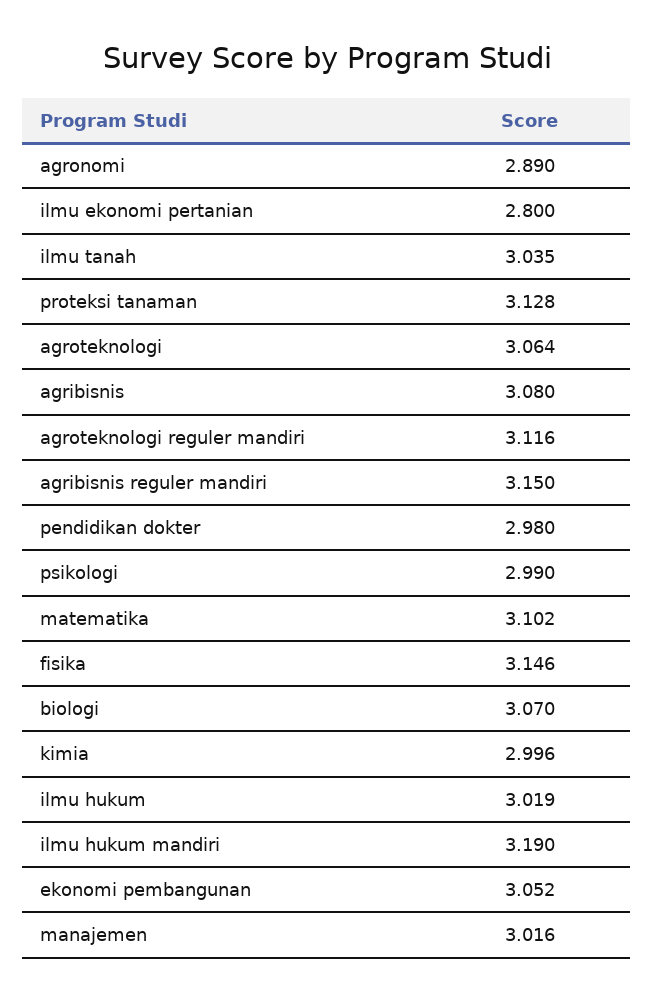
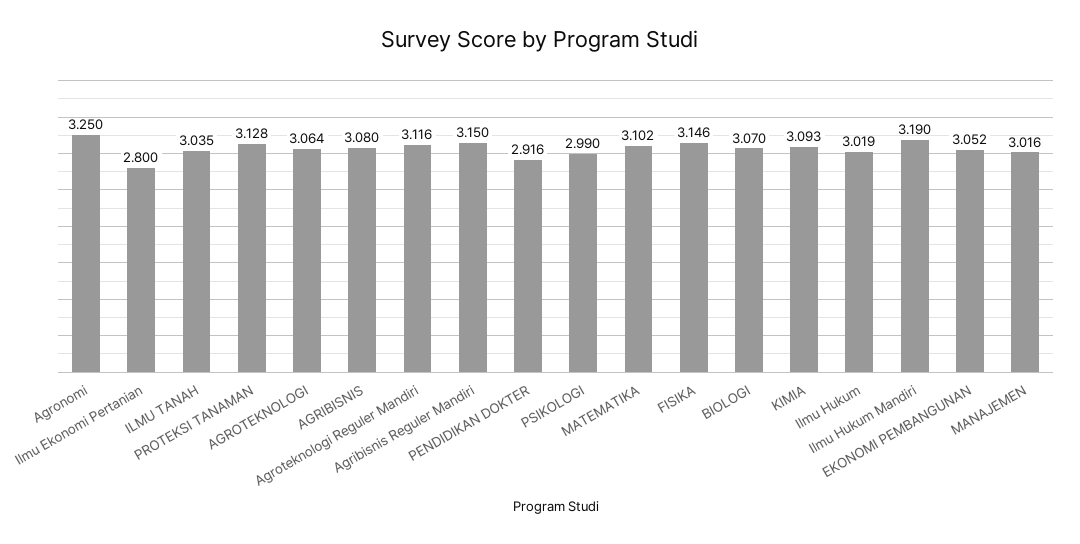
  {
-   "agronomi": 2.89,
+   "agronomi": 3.25,
    "ilmu ekonomi pertanian": 2.8,
    "ilmu tanah": 3.035,
    "proteksi tanaman": 3.128,
    "agroteknologi": 3.064,
    "agribisnis": 3.08,
    "agroteknologi reguler mandiri": 3.116,
    "agribisnis reguler mandiri": 3.15,
-   "pendidikan dokter": 2.98,
+   "pendidikan dokter": 2.916,
    "psikologi": 2.99,
    "matematika": 3.102,
    "fisika": 3.146,
    "biologi": 3.07,
-   "kimia": 2.996,
+   "kimia": 3.093,
    "ilmu hukum": 3.019,
    "ilmu hukum mandiri": 3.19,
    "ekonomi pembangunan": 3.052,
    "manajemen": 3.016
  }

